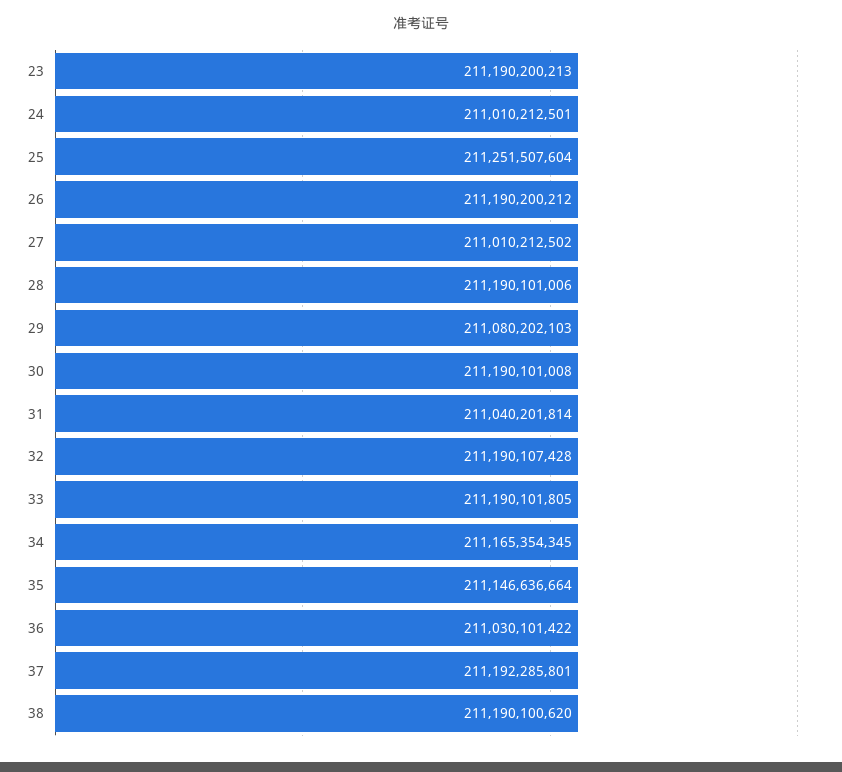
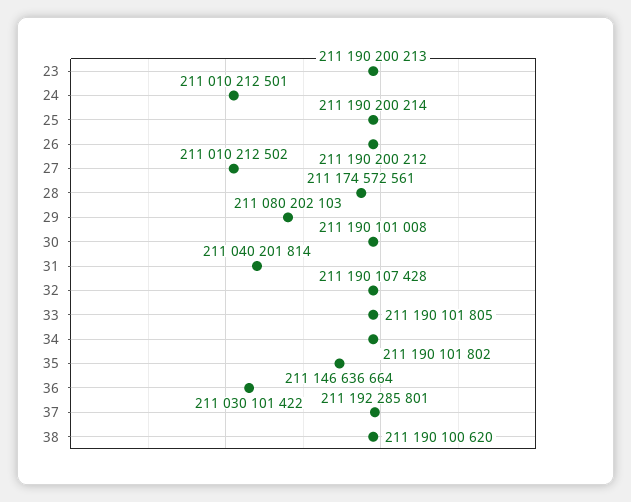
  {
    "23": 211190200213,
    "24": 211010212501,
-   "25": 211251507604,
+   "25": 211190200214,
    "26": 211190200212,
    "27": 211010212502,
-   "28": 211190101006,
+   "28": 211174572561,
    "29": 211080202103,
    "30": 211190101008,
    "31": 211040201814,
    "32": 211190107428,
    "33": 211190101805,
-   "34": 211165354345,
+   "34": 211190101802,
    "35": 211146636664,
    "36": 211030101422,
    "37": 211192285801,
    "38": 211190100620
  }

